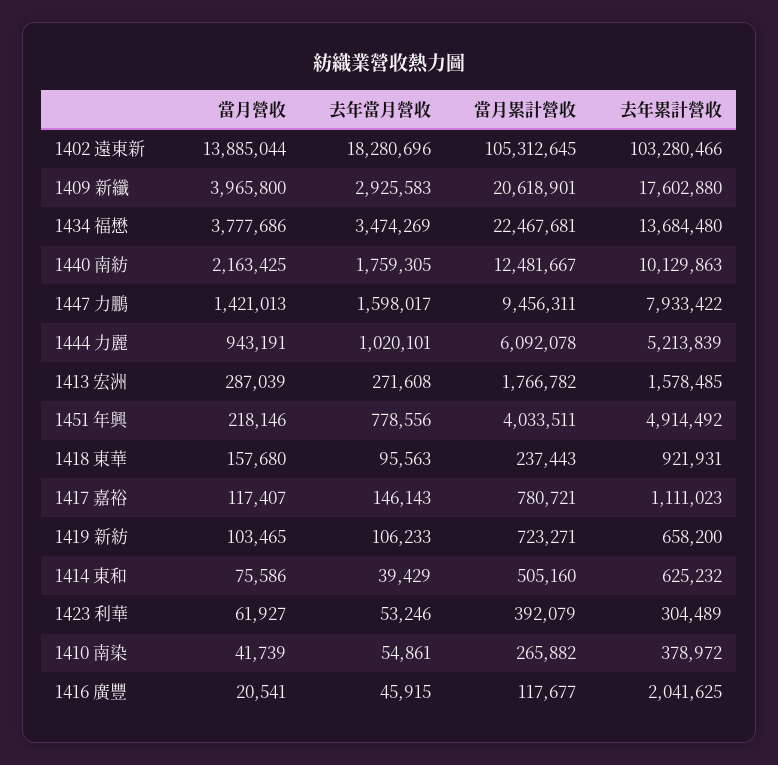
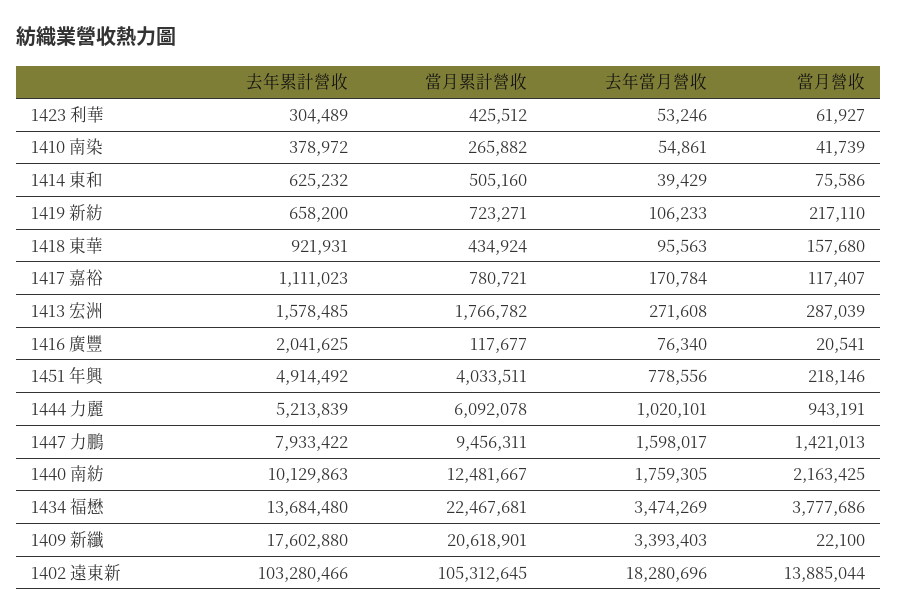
  {
    "當月營收": {
      "1402 遠東新": 13885044,
-     "1409 新纖": 3965800,
+     "1409 新纖": 22100,
      "1434 福懋": 3777686,
      "1440 南紡": 2163425,
      "1447 力鵬": 1421013,
      "1444 力麗": 943191,
      "1413 宏洲": 287039,
      "1451 年興": 218146,
      "1418 東華": 157680,
      "1417 嘉裕": 117407,
-     "1419 新紡": 103465,
+     "1419 新紡": 217110,
      "1414 東和": 75586,
      "1423 利華": 61927,
      "1410 南染": 41739,
      "1416 廣豐": 20541
    },
    "去年當月營收": {
      "1402 遠東新": 18280696,
-     "1409 新纖": 2925583,
+     "1409 新纖": 3393403,
      "1434 福懋": 3474269,
      "1440 南紡": 1759305,
      "1447 力鵬": 1598017,
      "1444 力麗": 1020101,
      "1413 宏洲": 271608,
      "1451 年興": 778556,
      "1418 東華": 95563,
-     "1417 嘉裕": 146143,
+     "1417 嘉裕": 170784,
      "1419 新紡": 106233,
      "1414 東和": 39429,
      "1423 利華": 53246,
      "1410 南染": 54861,
-     "1416 廣豐": 45915
+     "1416 廣豐": 76340
    },
    "當月累計營收": {
      "1402 遠東新": 105312645,
      "1409 新纖": 20618901,
      "1434 福懋": 22467681,
      "1440 南紡": 12481667,
      "1447 力鵬": 9456311,
      "1444 力麗": 6092078,
      "1413 宏洲": 1766782,
      "1451 年興": 4033511,
-     "1418 東華": 237443,
+     "1418 東華": 434924,
      "1417 嘉裕": 780721,
      "1419 新紡": 723271,
      "1414 東和": 505160,
-     "1423 利華": 392079,
+     "1423 利華": 425512,
      "1410 南染": 265882,
      "1416 廣豐": 117677
    },
    "去年累計營收": {
      "1402 遠東新": 103280466,
      "1409 新纖": 17602880,
      "1434 福懋": 13684480,
      "1440 南紡": 10129863,
      "1447 力鵬": 7933422,
      "1444 力麗": 5213839,
      "1413 宏洲": 1578485,
      "1451 年興": 4914492,
      "1418 東華": 921931,
      "1417 嘉裕": 1111023,
      "1419 新紡": 658200,
      "1414 東和": 625232,
      "1423 利華": 304489,
      "1410 南染": 378972,
      "1416 廣豐": 2041625
    }
  }

